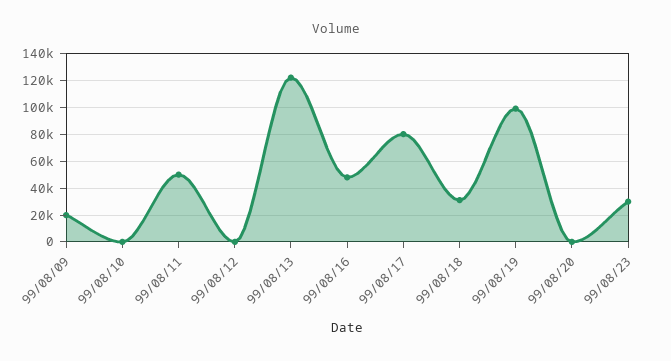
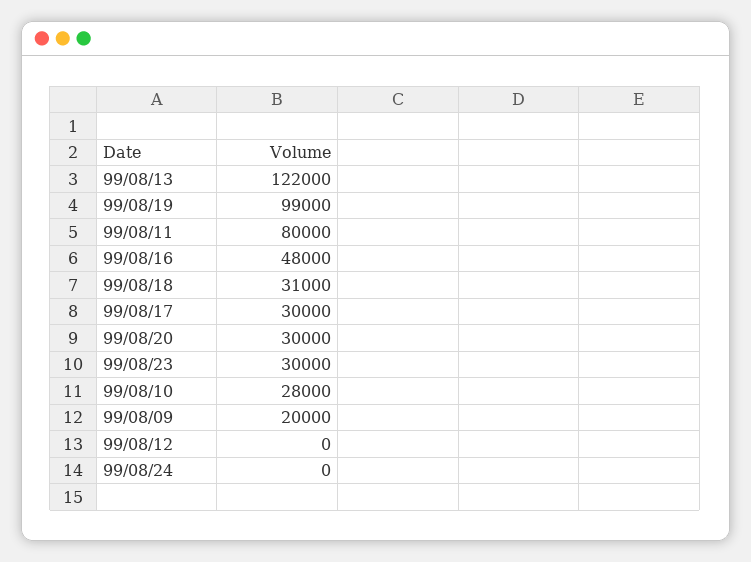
  {
    "99/08/09": 20000,
-   "99/08/10": 0,
+   "99/08/10": 28000,
-   "99/08/11": 50000,
+   "99/08/11": 80000,
    "99/08/12": 0,
    "99/08/13": 122000,
    "99/08/16": 48000,
-   "99/08/17": 80000,
+   "99/08/17": 30000,
    "99/08/18": 31000,
    "99/08/19": 99000,
-   "99/08/20": 0,
+   "99/08/20": 30000,
-   "99/08/23": 30000
+   "99/08/23": 30000,
+   "99/08/24": 0
  }

